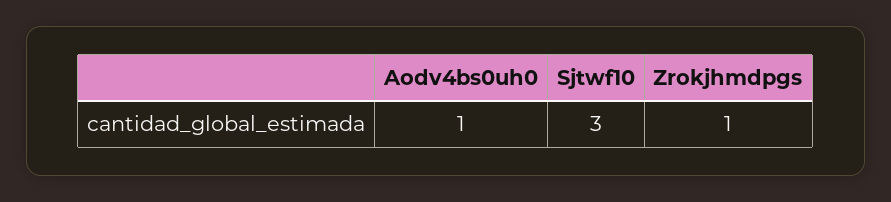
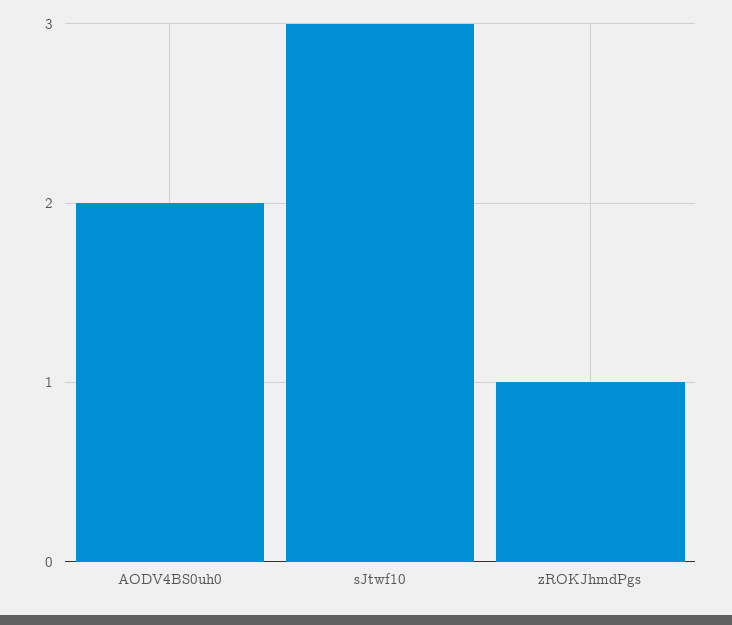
  {
-   "Aodv4bs0uh0": 1,
+   "Aodv4bs0uh0": 2,
    "Sjtwf10": 3,
    "Zrokjhmdpgs": 1
  }

